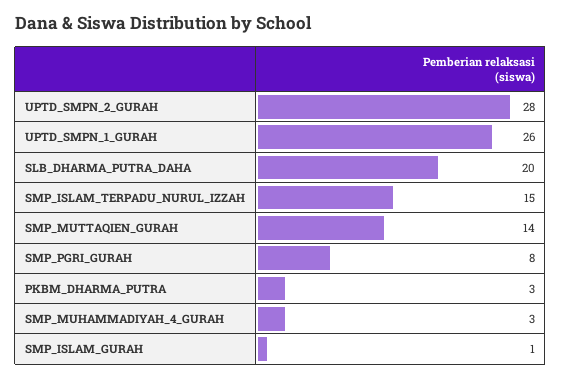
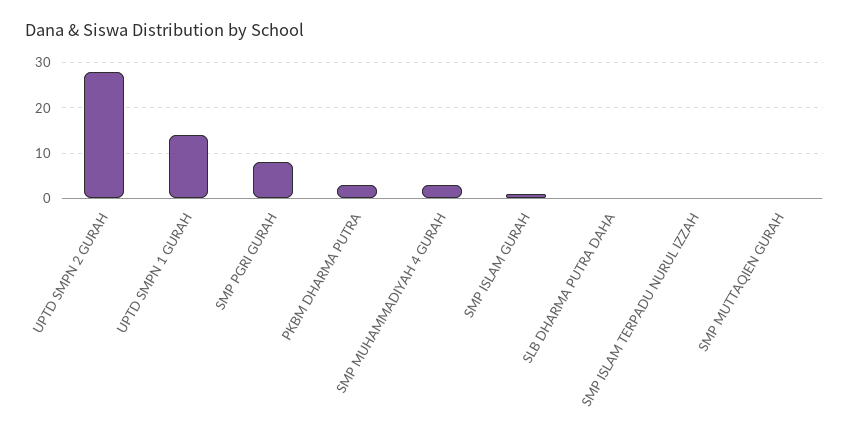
  {
    "UPTD_SMPN_2_GURAH": 28,
-   "UPTD_SMPN_1_GURAH": 26,
+   "UPTD_SMPN_1_GURAH": 15,
-   "SLB_DHARMA_PUTRA_DAHA": 20,
+   "SLB_DHARMA_PUTRA_DAHA": 0,
-   "SMP_ISLAM_TERPADU_NURUL_IZZAH": 15,
+   "SMP_ISLAM_TERPADU_NURUL_IZZAH": 0,
-   "SMP_MUTTAQIEN_GURAH": 14,
+   "SMP_MUTTAQIEN_GURAH": 0,
    "SMP_PGRI_GURAH": 8,
    "PKBM_DHARMA_PUTRA": 3,
    "SMP_MUHAMMADIYAH_4_GURAH": 3,
    "SMP_ISLAM_GURAH": 1
  }

